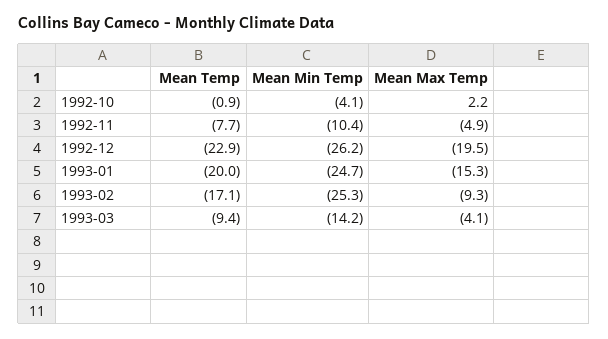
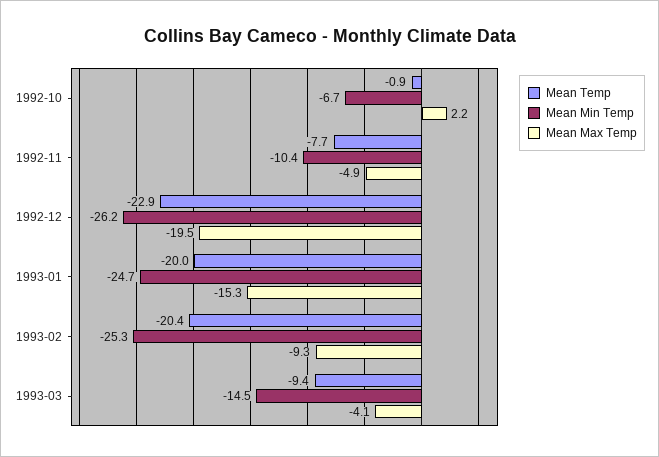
  {
    "Mean Temp": {
      "1992-10": -0.9,
      "1992-11": -7.7,
      "1992-12": -22.9,
      "1993-01": -20,
-     "1993-02": -17.1,
+     "1993-02": -20.4,
      "1993-03": -9.4
    },
    "Mean Min Temp": {
-     "1992-10": -4.1,
+     "1992-10": -6.7,
      "1992-11": -10.4,
      "1992-12": -26.2,
      "1993-01": -24.7,
      "1993-02": -25.3,
-     "1993-03": -14.2
+     "1993-03": -14.5
    },
    "Mean Max Temp": {
      "1992-10": 2.2,
      "1992-11": -4.9,
      "1992-12": -19.5,
      "1993-01": -15.3,
      "1993-02": -9.3,
      "1993-03": -4.1
    }
  }

